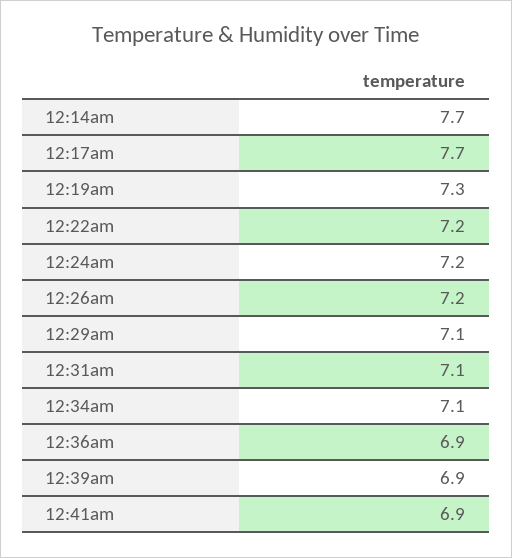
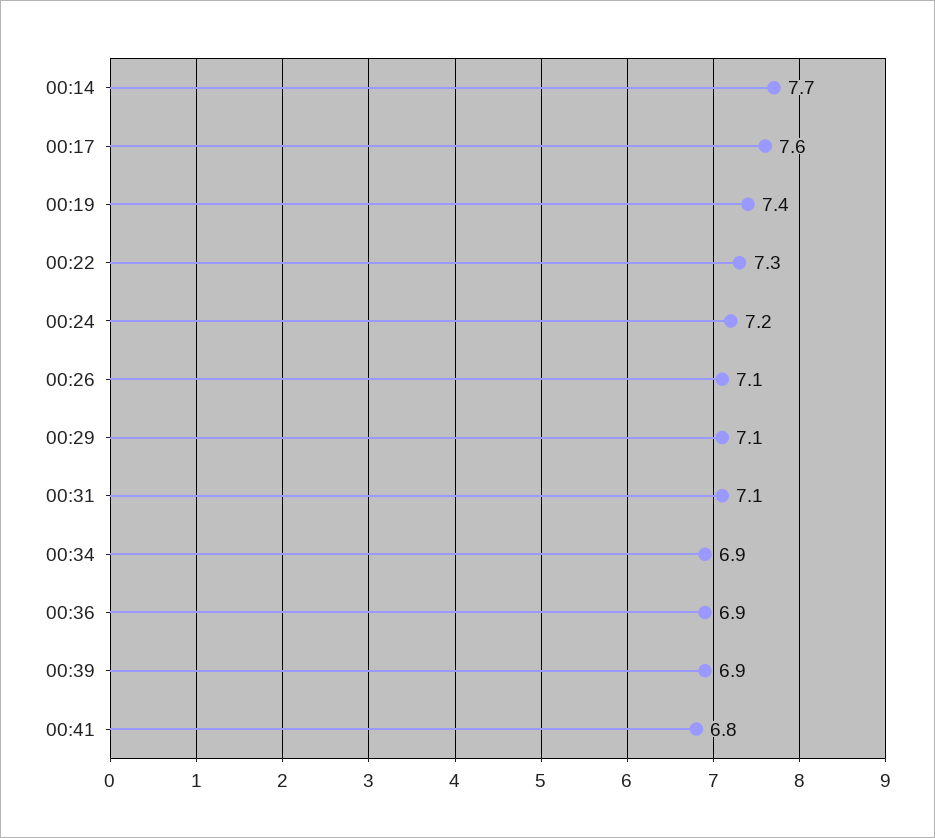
  {
    "12:14am": 7.7,
-   "12:17am": 7.7,
+   "12:17am": 7.6,
-   "12:19am": 7.3,
+   "12:19am": 7.4,
-   "12:22am": 7.2,
+   "12:22am": 7.3,
    "12:24am": 7.2,
-   "12:26am": 7.2,
+   "12:26am": 7.1,
    "12:29am": 7.1,
    "12:31am": 7.1,
-   "12:34am": 7.1,
+   "12:34am": 6.9,
    "12:36am": 6.9,
    "12:39am": 6.9,
-   "12:41am": 6.9
+   "12:41am": 6.8
  }

